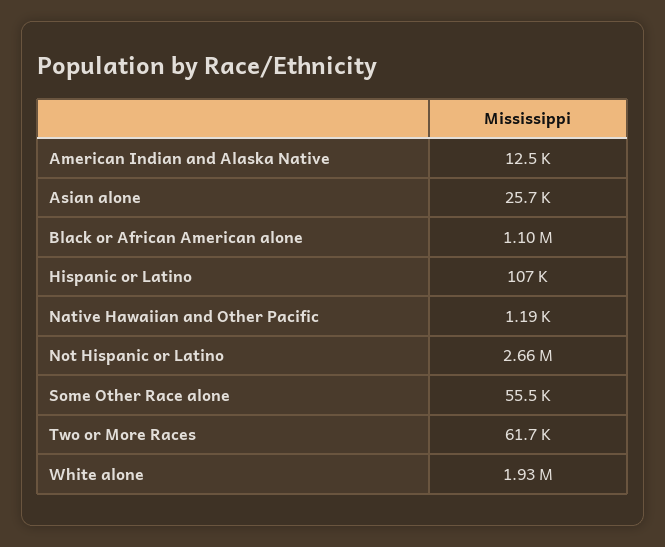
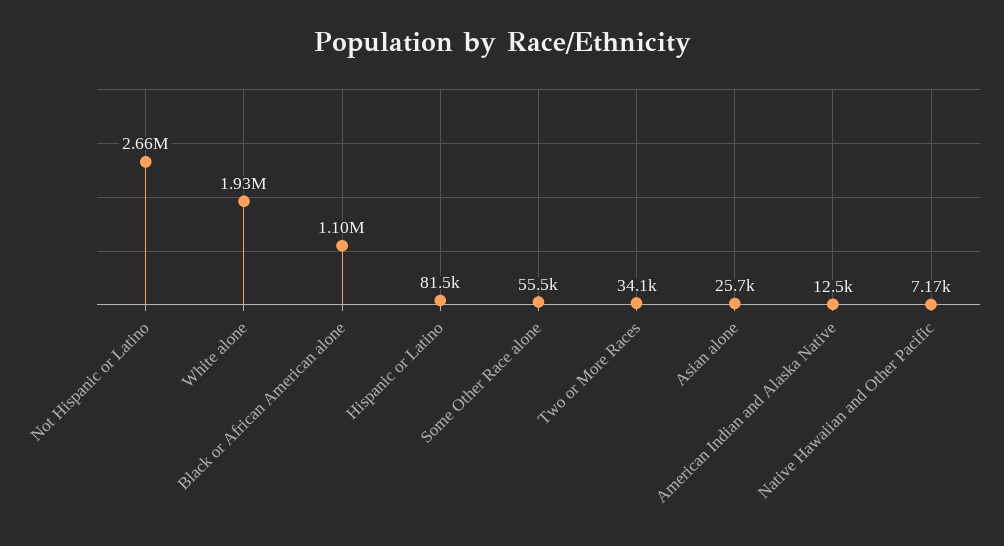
  {
    "American Indian and Alaska Native": 12500,
    "Asian alone": 25700,
    "Black or African American alone": 1100000,
-   "Hispanic or Latino": 107000,
+   "Hispanic or Latino": 81500,
-   "Native Hawaiian and Other Pacific": 1190,
+   "Native Hawaiian and Other Pacific": 7170,
    "Not Hispanic or Latino": 2660000,
    "Some Other Race alone": 55500,
-   "Two or More Races": 61700,
+   "Two or More Races": 34100,
    "White alone": 1930000
  }

